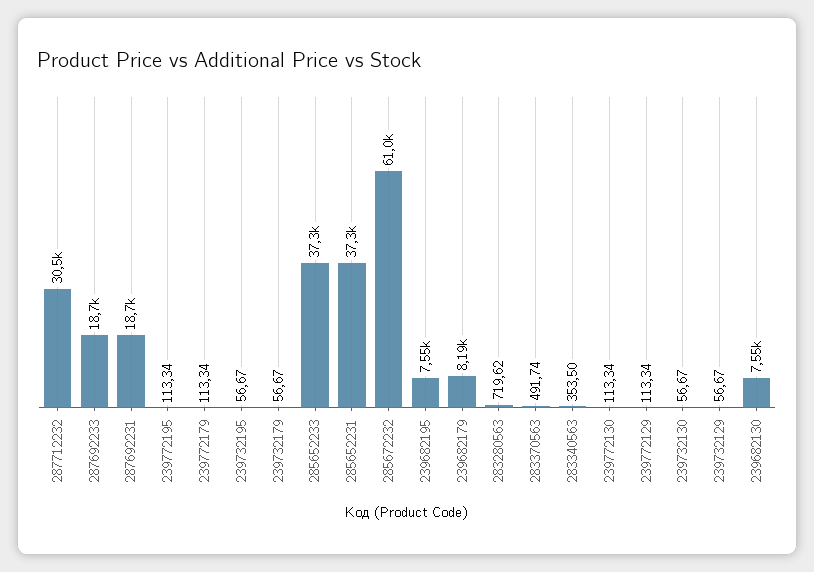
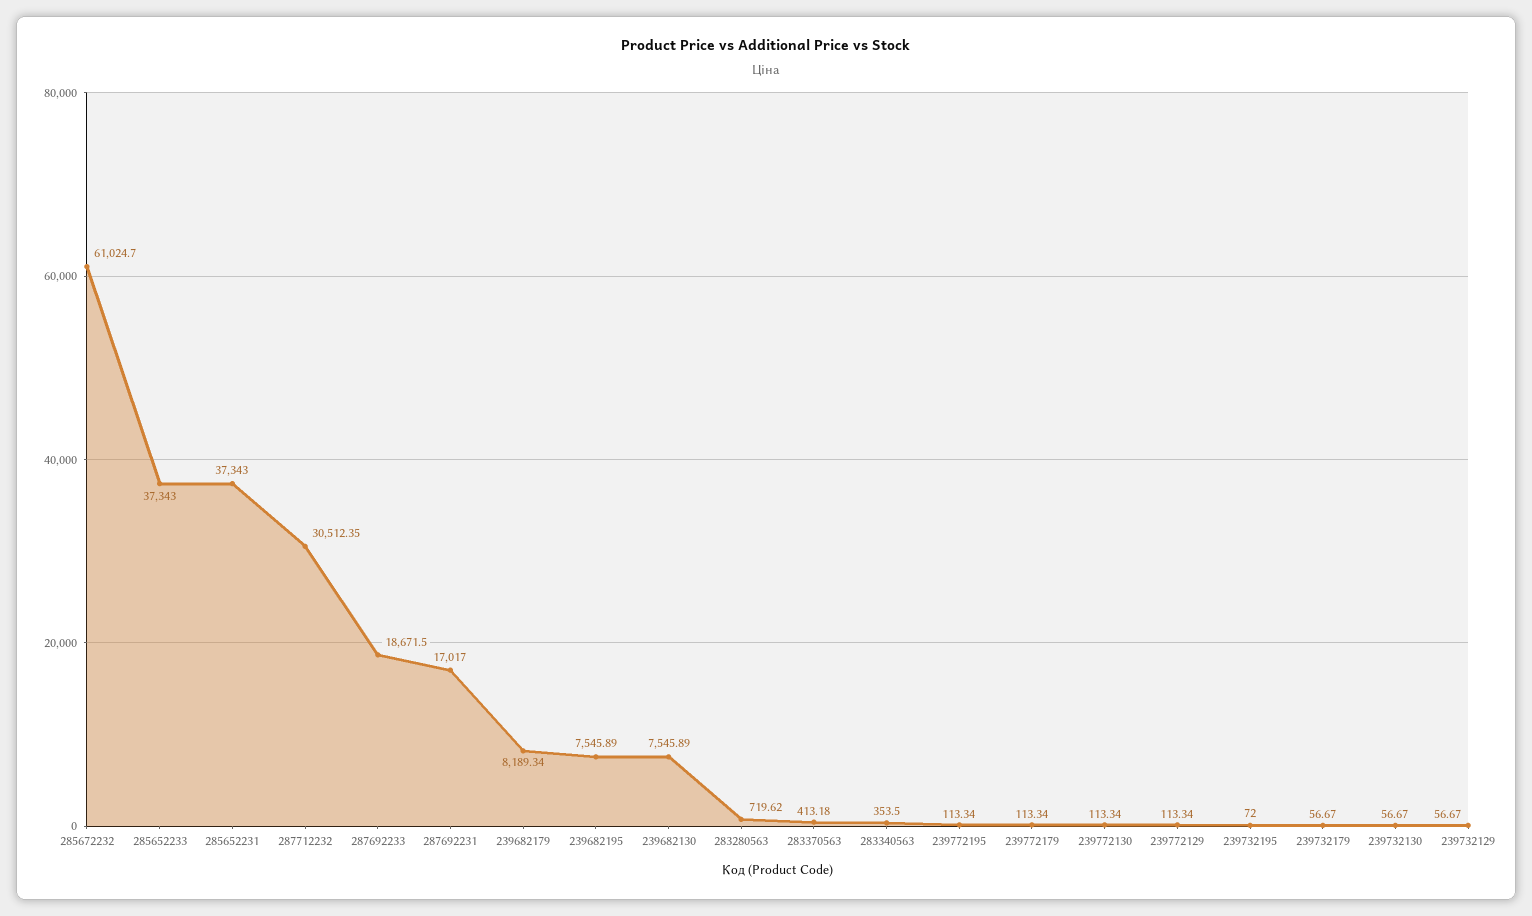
  {
    "287712232": 30512.35,
    "287692233": 18671.5,
-   "287692231": 18700,
+   "287692231": 17017,
    "239772195": 113.34,
    "239772179": 113.34,
-   "239732195": 56.67,
+   "239732195": 72,
    "239732179": 56.67,
    "285652233": 37343,
    "285652231": 37343,
    "285672232": 61024.7,
    "239682195": 7545.89,
    "239682179": 8189.34,
    "283280563": 719.62,
-   "283370563": 491.74,
+   "283370563": 413.18,
    "283340563": 353.5,
    "239772130": 113.34,
    "239772129": 113.34,
    "239732130": 56.67,
    "239732129": 56.67,
    "239682130": 7545.89
  }

